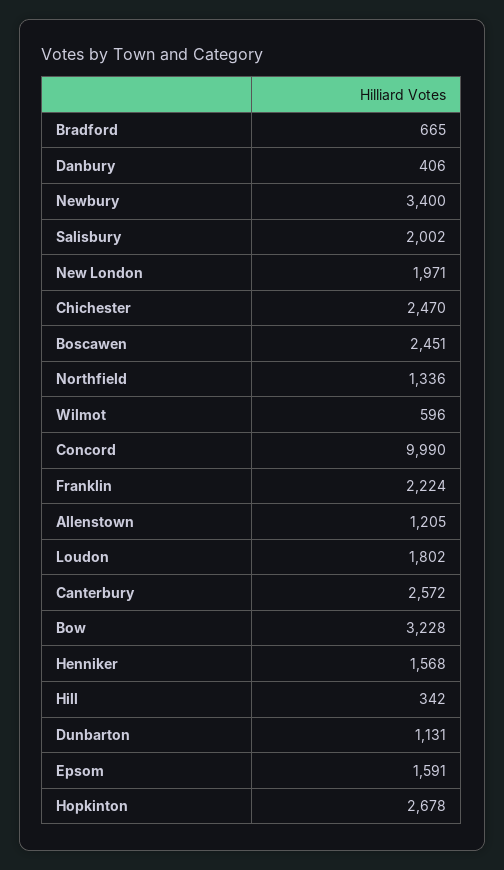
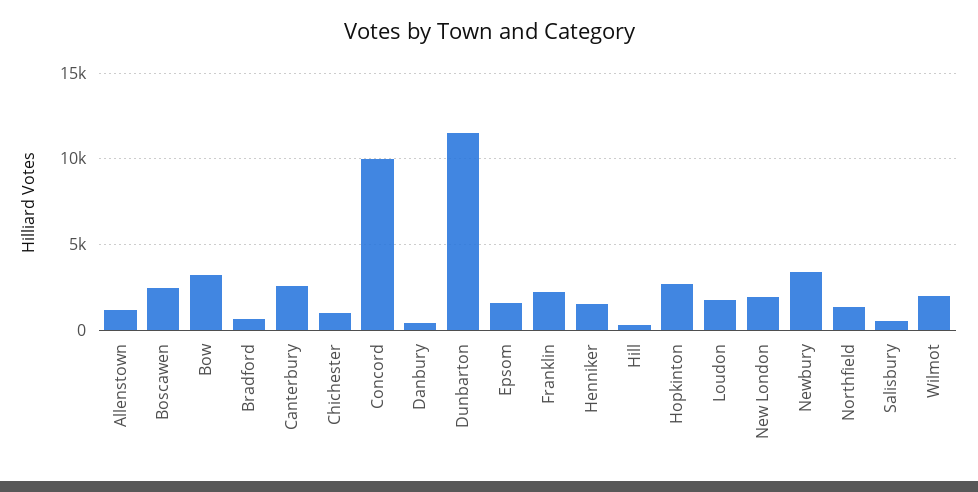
  {
    "Bradford": 665,
    "Danbury": 406,
    "Newbury": 3400,
-   "Salisbury": 2002,
+   "Salisbury": 500,
    "New London": 1971,
-   "Chichester": 2470,
+   "Chichester": 1000,
    "Boscawen": 2451,
    "Northfield": 1336,
-   "Wilmot": 596,
+   "Wilmot": 2000,
    "Concord": 9990,
    "Franklin": 2224,
    "Allenstown": 1205,
    "Loudon": 1802,
    "Canterbury": 2572,
    "Bow": 3228,
    "Henniker": 1568,
    "Hill": 342,
-   "Dunbarton": 1131,
+   "Dunbarton": 11500,
    "Epsom": 1591,
    "Hopkinton": 2678
  }

